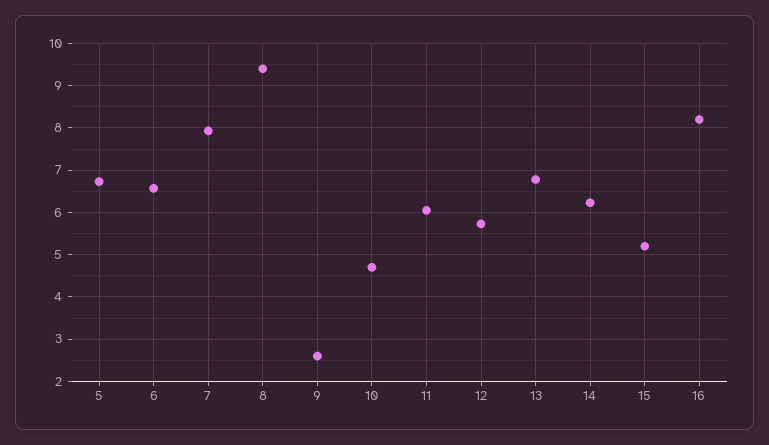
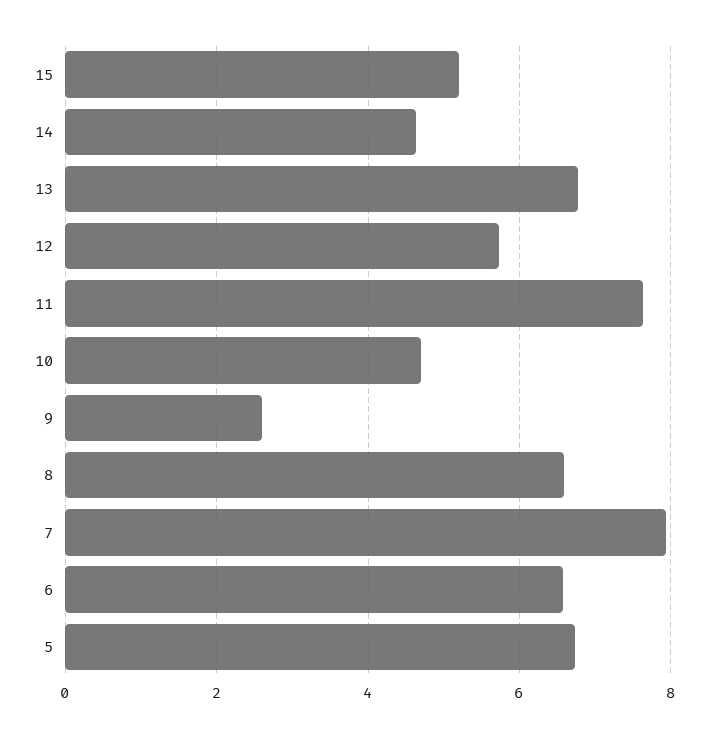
  {
    "5": 6.8,
    "6": 6.6,
    "7": 8,
-   "8": 9.4,
+   "8": 6.6,
    "9": 2.6,
    "10": 4.8,
-   "11": 6,
+   "11": 7.6,
    "12": 5.8,
    "13": 6.8,
-   "14": 6.2,
+   "14": 4.6,
-   "15": 5.2,
+   "15": 5.2
-   "16": 8.2
  }

